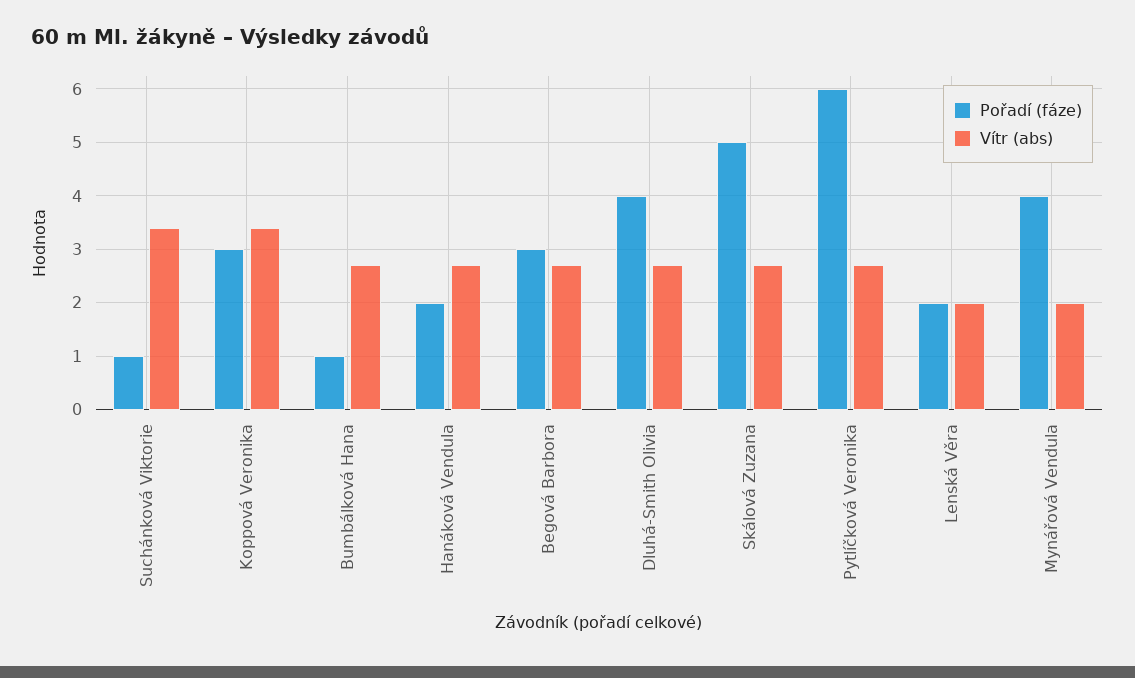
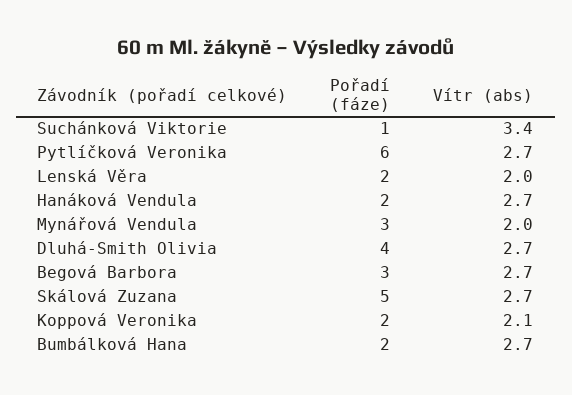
  {
    "Pořadí (fáze)": {
      "Suchánková Viktorie": 1,
-     "Koppová Veronika": 3,
+     "Koppová Veronika": 2,
-     "Bumbálková Hana": 1,
+     "Bumbálková Hana": 2,
      "Hanáková Vendula": 2,
      "Begová Barbora": 3,
      "Dluhá-Smith Olivia": 4,
      "Skálová Zuzana": 5,
      "Pytlíčková Veronika": 6,
      "Lenská Věra": 2,
-     "Mynářová Vendula": 4
+     "Mynářová Vendula": 3
    },
    "Vítr (abs)": {
      "Suchánková Viktorie": 3.4,
-     "Koppová Veronika": 3.5,
+     "Koppová Veronika": 2.1,
      "Bumbálková Hana": 2.7,
      "Hanáková Vendula": 2.7,
      "Begová Barbora": 2.7,
      "Dluhá-Smith Olivia": 2.7,
      "Skálová Zuzana": 2.7,
      "Pytlíčková Veronika": 2.7,
      "Lenská Věra": 2,
      "Mynářová Vendula": 2
    }
  }

